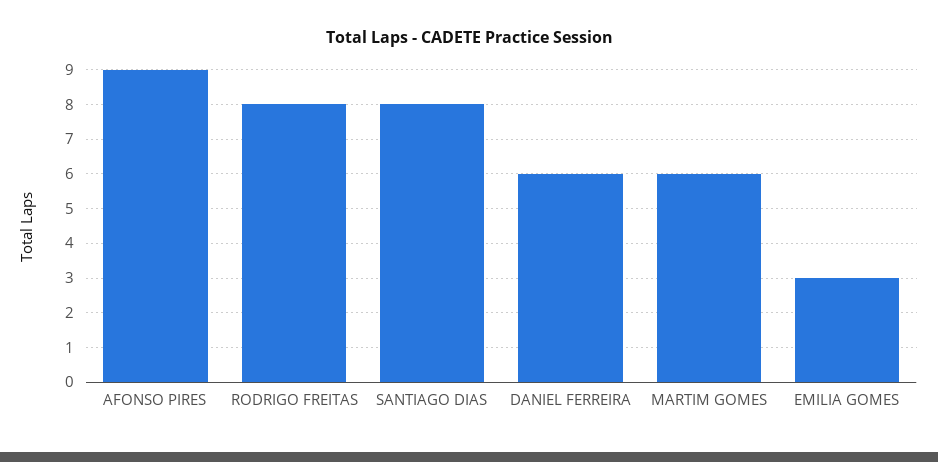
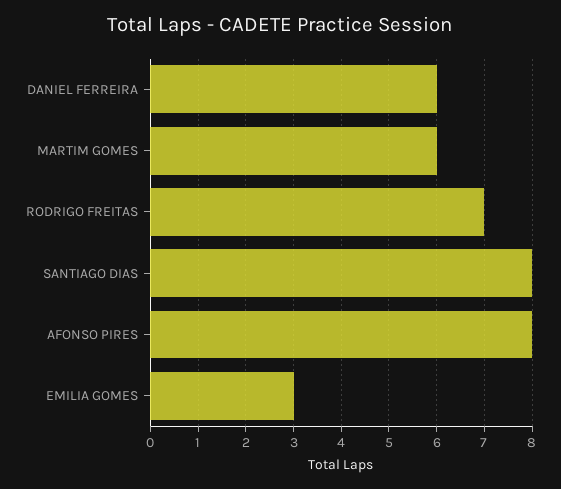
  {
-   "AFONSO PIRES": 9,
+   "AFONSO PIRES": 8,
-   "RODRIGO FREITAS": 8,
+   "RODRIGO FREITAS": 7,
    "SANTIAGO DIAS": 8,
    "DANIEL FERREIRA": 6,
    "MARTIM GOMES": 6,
    "EMILIA GOMES": 3
  }

